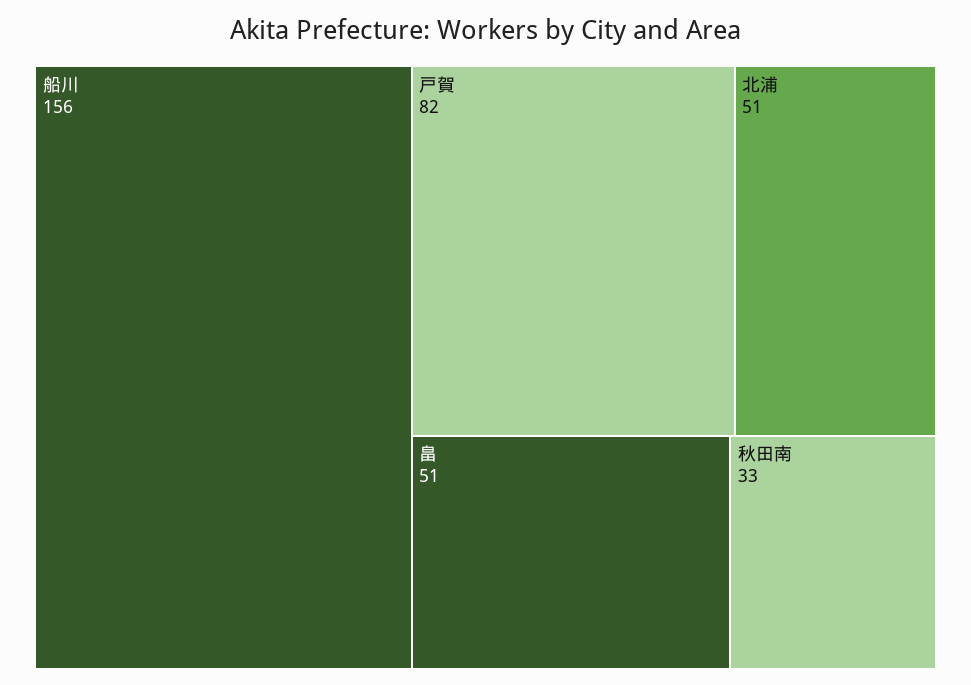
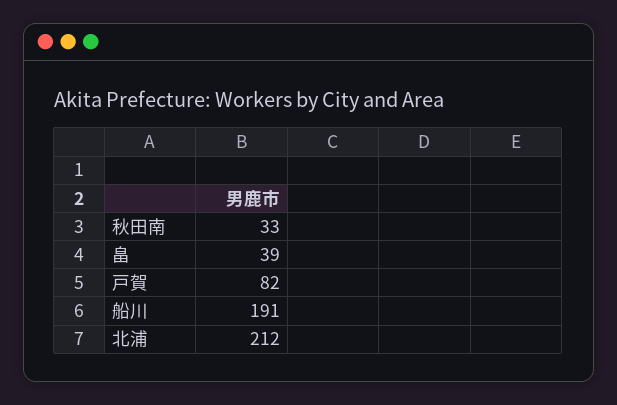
  {
-   "船川": 156,
+   "船川": 191,
    "戸賀": 82,
-   "北浦": 51,
+   "北浦": 212,
-   "畠": 51,
+   "畠": 39,
    "秋田南": 33
  }

